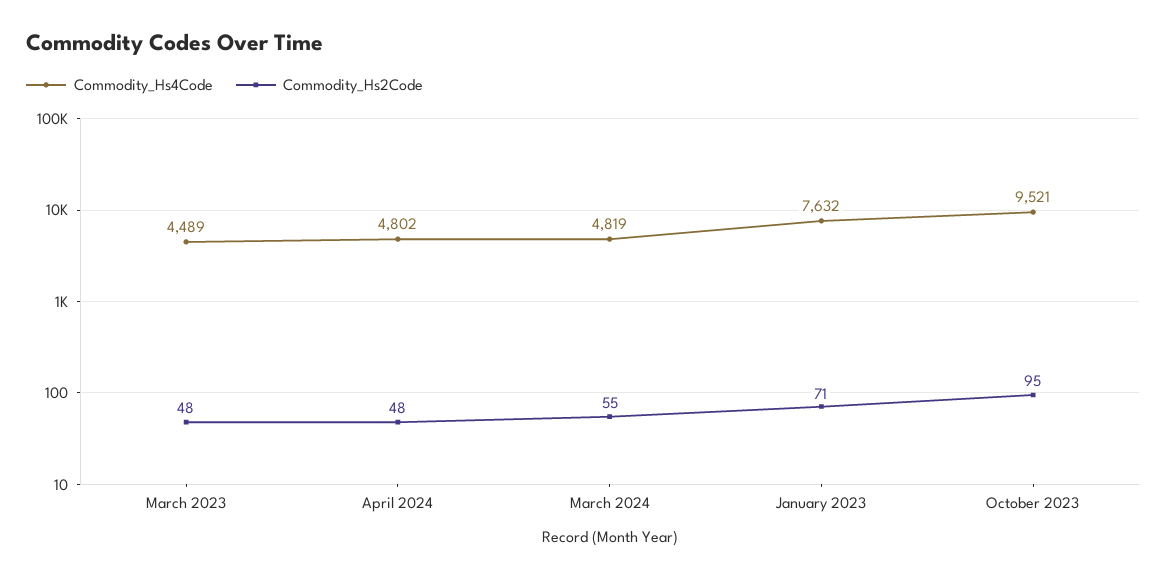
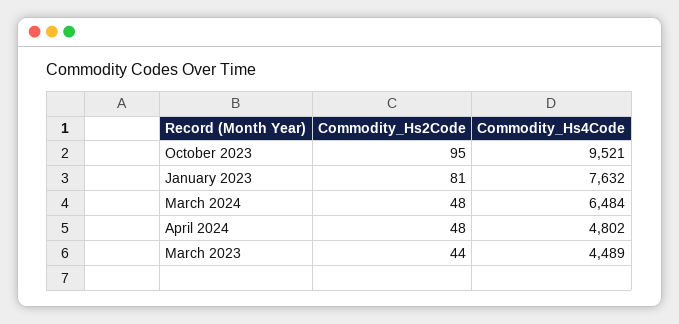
  {
    "Commodity_Hs4Code": {
      "March 2023": 4489,
      "April 2024": 4802,
-     "March 2024": 4819,
+     "March 2024": 6484,
      "January 2023": 7632,
      "October 2023": 9521
    },
    "Commodity_Hs2Code": {
-     "March 2023": 48,
+     "March 2023": 44,
      "April 2024": 48,
-     "March 2024": 55,
+     "March 2024": 48,
-     "January 2023": 71,
+     "January 2023": 81,
      "October 2023": 95
    }
  }

